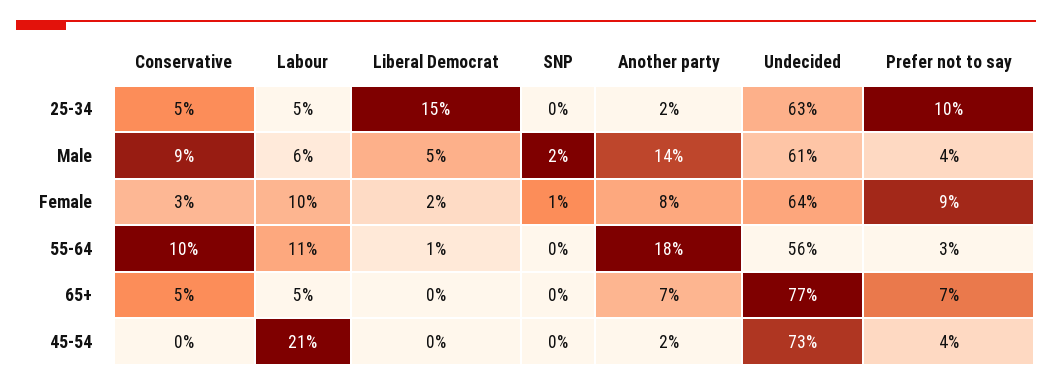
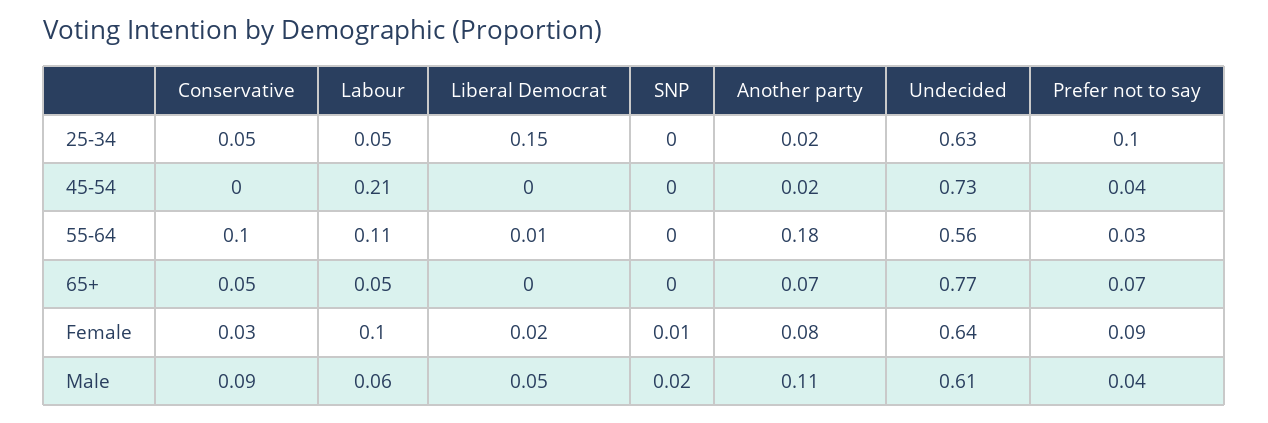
  {
    "Conservative": {
      "25-34": 0.05,
      "Male": 0.09,
      "Female": 0.03,
      "55-64": 0.1,
      "65+": 0.05,
      "45-54": 0
    },
    "Labour": {
      "25-34": 0.05,
      "Male": 0.06,
      "Female": 0.1,
      "55-64": 0.11,
      "65+": 0.05,
      "45-54": 0.21
    },
    "Liberal Democrat": {
      "25-34": 0.15,
      "Male": 0.05,
      "Female": 0.02,
      "55-64": 0.01,
      "65+": 0,
      "45-54": 0
    },
    "SNP": {
      "25-34": 0,
      "Male": 0.02,
      "Female": 0.01,
      "55-64": 0,
      "65+": 0,
      "45-54": 0
    },
    "Another party": {
      "25-34": 0.02,
-     "Male": 0.14,
+     "Male": 0.11,
      "Female": 0.08,
      "55-64": 0.18,
      "65+": 0.07,
      "45-54": 0.02
    },
    "Undecided": {
      "25-34": 0.63,
      "Male": 0.61,
      "Female": 0.64,
      "55-64": 0.56,
      "65+": 0.77,
      "45-54": 0.73
    },
    "Prefer not to say": {
      "25-34": 0.1,
      "Male": 0.04,
      "Female": 0.09,
      "55-64": 0.03,
      "65+": 0.07,
      "45-54": 0.04
    }
  }

